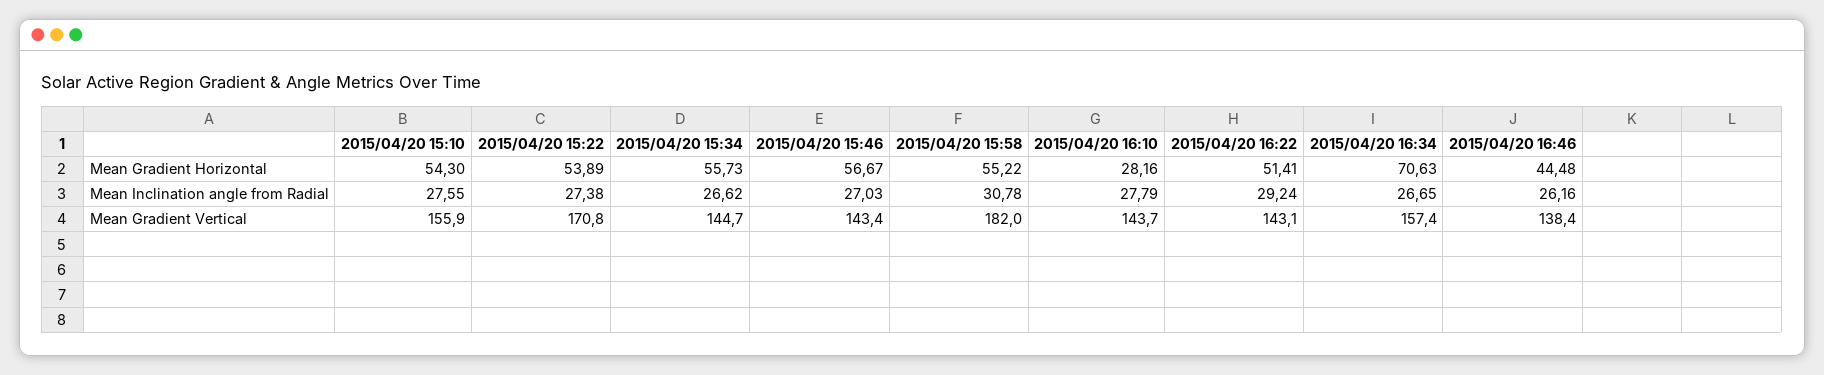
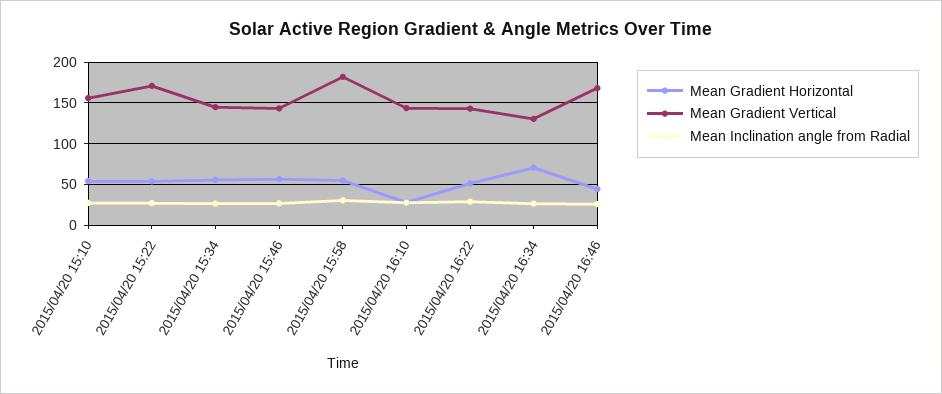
  {
    "Mean Gradient Horizontal": {
      "2015/04/20 15:10": 54.3,
      "2015/04/20 15:22": 53.89,
      "2015/04/20 15:34": 55.73,
      "2015/04/20 15:46": 56.67,
      "2015/04/20 15:58": 55.22,
      "2015/04/20 16:10": 28.16,
      "2015/04/20 16:22": 51.41,
      "2015/04/20 16:34": 70.63,
      "2015/04/20 16:46": 44.48
    },
    "Mean Inclination angle from Radial": {
      "2015/04/20 15:10": 27.55,
      "2015/04/20 15:22": 27.38,
      "2015/04/20 15:34": 26.62,
      "2015/04/20 15:46": 27.03,
      "2015/04/20 15:58": 30.78,
      "2015/04/20 16:10": 27.79,
      "2015/04/20 16:22": 29.24,
      "2015/04/20 16:34": 26.65,
      "2015/04/20 16:46": 26.16
    },
    "Mean Gradient Vertical": {
      "2015/04/20 15:10": 155.9,
      "2015/04/20 15:22": 170.8,
      "2015/04/20 15:34": 144.7,
      "2015/04/20 15:46": 143.4,
      "2015/04/20 15:58": 182,
      "2015/04/20 16:10": 143.7,
      "2015/04/20 16:22": 143.1,
-     "2015/04/20 16:34": 157.4,
+     "2015/04/20 16:34": 130,
-     "2015/04/20 16:46": 138.4
+     "2015/04/20 16:46": 170
    }
  }

